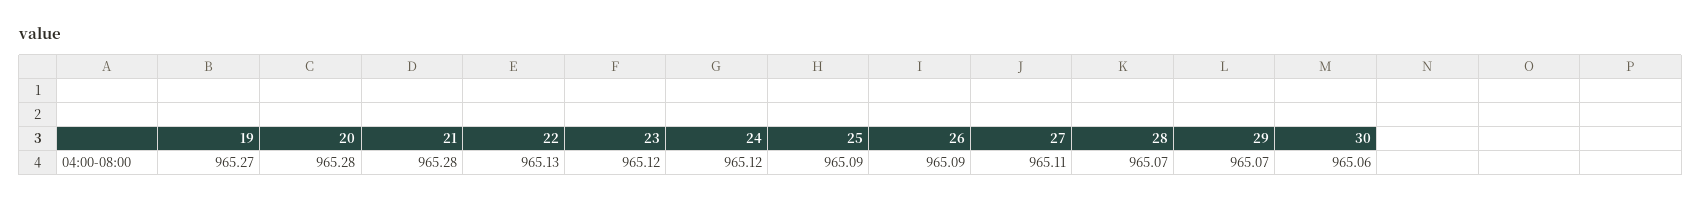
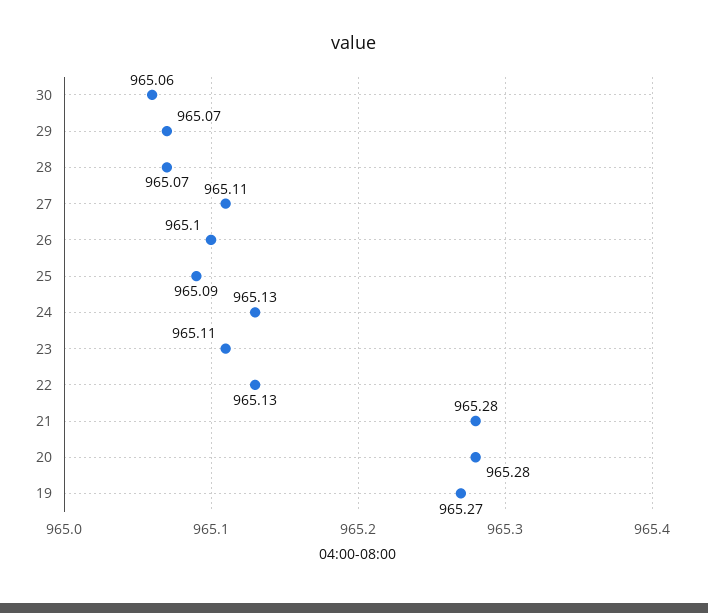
  {
    "19": 965.27,
    "20": 965.28,
    "21": 965.28,
    "22": 965.13,
-   "23": 965.12,
+   "23": 965.11,
-   "24": 965.12,
+   "24": 965.13,
    "25": 965.09,
-   "26": 965.09,
+   "26": 965.1,
    "27": 965.11,
    "28": 965.07,
    "29": 965.07,
    "30": 965.06
  }

